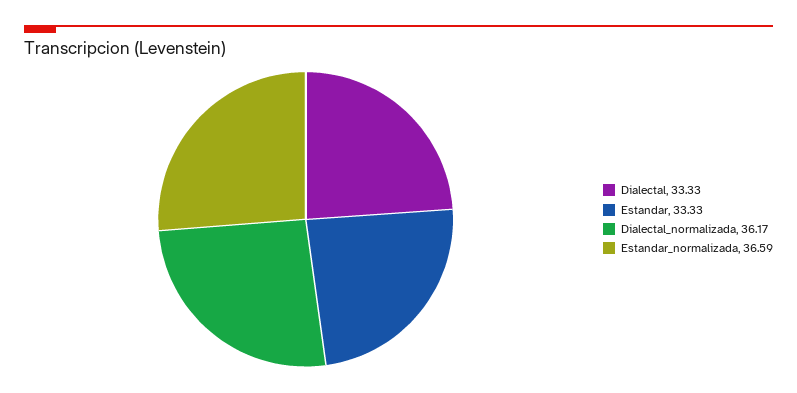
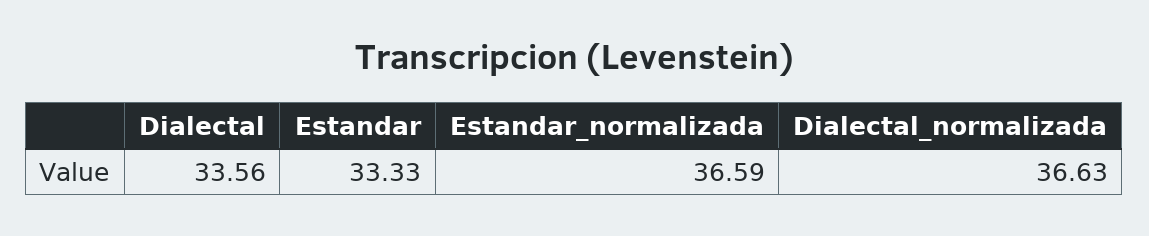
  {
-   "Dialectal": 33.33,
+   "Dialectal": 33.56,
    "Estandar": 33.33,
-   "Dialectal_normalizada": 36.17,
+   "Dialectal_normalizada": 36.63,
    "Estandar_normalizada": 36.59
  }

